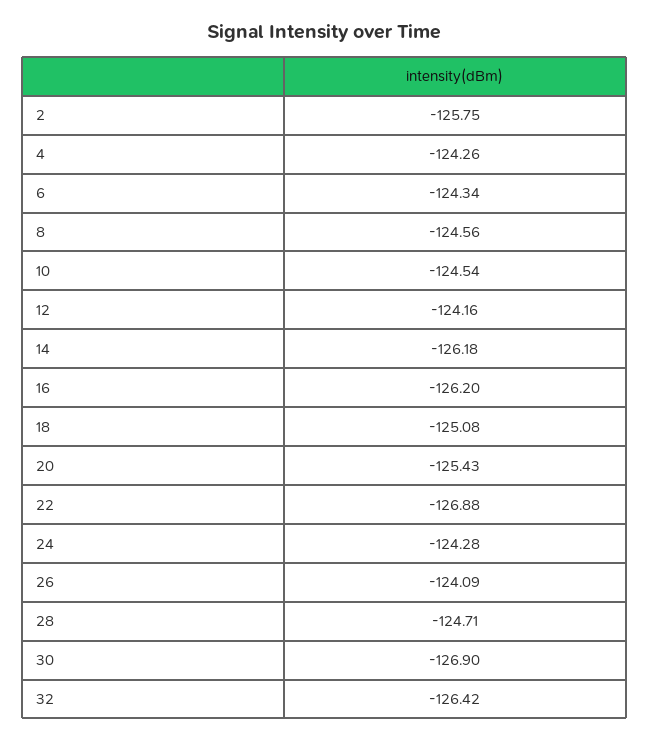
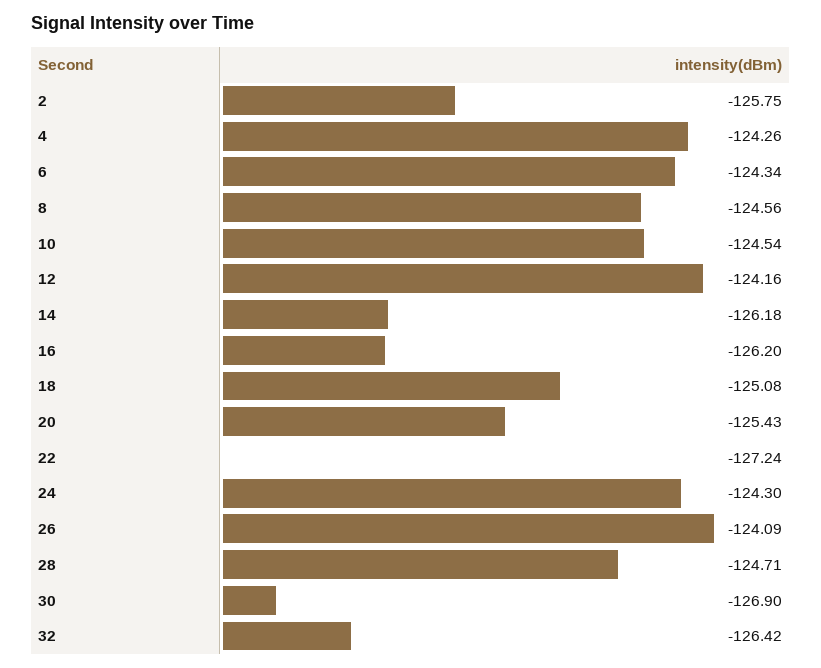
  {
    "2": -125.75,
    "4": -124.26,
    "6": -124.34,
    "8": -124.56,
    "10": -124.54,
    "12": -124.16,
    "14": -126.18,
    "16": -126.2,
    "18": -125.08,
    "20": -125.43,
-   "22": -126.88,
+   "22": -127.24,
-   "24": -124.28,
+   "24": -124.3,
    "26": -124.09,
    "28": -124.71,
    "30": -126.9,
    "32": -126.42
  }

